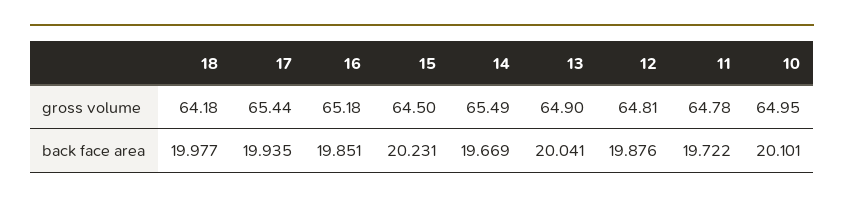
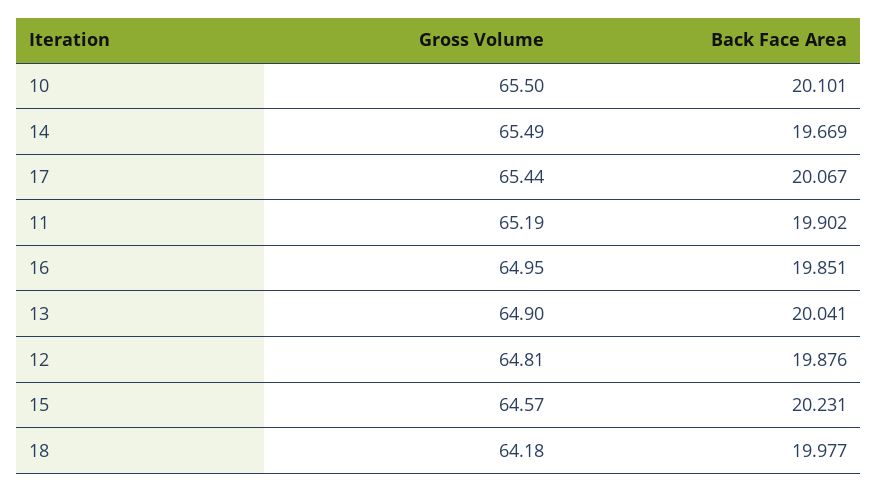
  {
    "18": {
      "gross volume": 64.18,
      "back face area": 19.977
    },
    "17": {
      "gross volume": 65.44,
-     "back face area": 19.935
+     "back face area": 20.067
    },
    "16": {
-     "gross volume": 65.18,
+     "gross volume": 64.95,
      "back face area": 19.851
    },
    "15": {
-     "gross volume": 64.5,
+     "gross volume": 64.57,
      "back face area": 20.231
    },
    "14": {
      "gross volume": 65.49,
      "back face area": 19.669
    },
    "13": {
      "gross volume": 64.9,
      "back face area": 20.041
    },
    "12": {
      "gross volume": 64.81,
      "back face area": 19.876
    },
    "11": {
-     "gross volume": 64.78,
+     "gross volume": 65.19,
-     "back face area": 19.722
+     "back face area": 19.902
    },
    "10": {
-     "gross volume": 64.95,
+     "gross volume": 65.5,
      "back face area": 20.101
    }
  }

